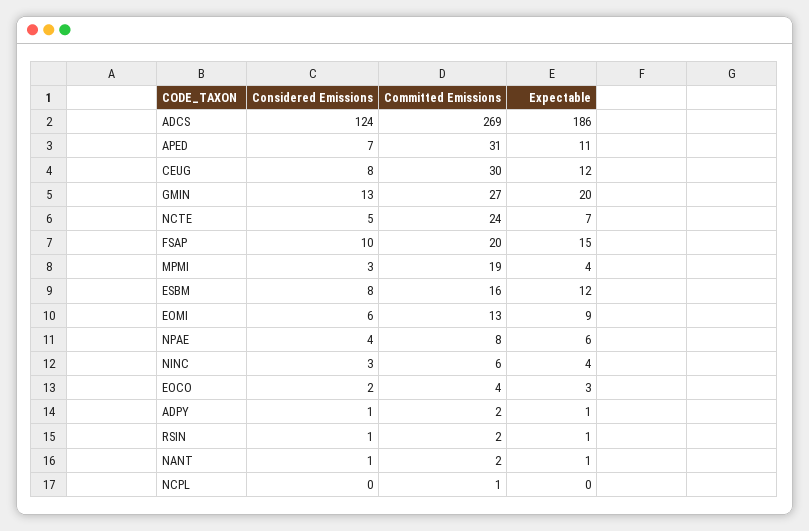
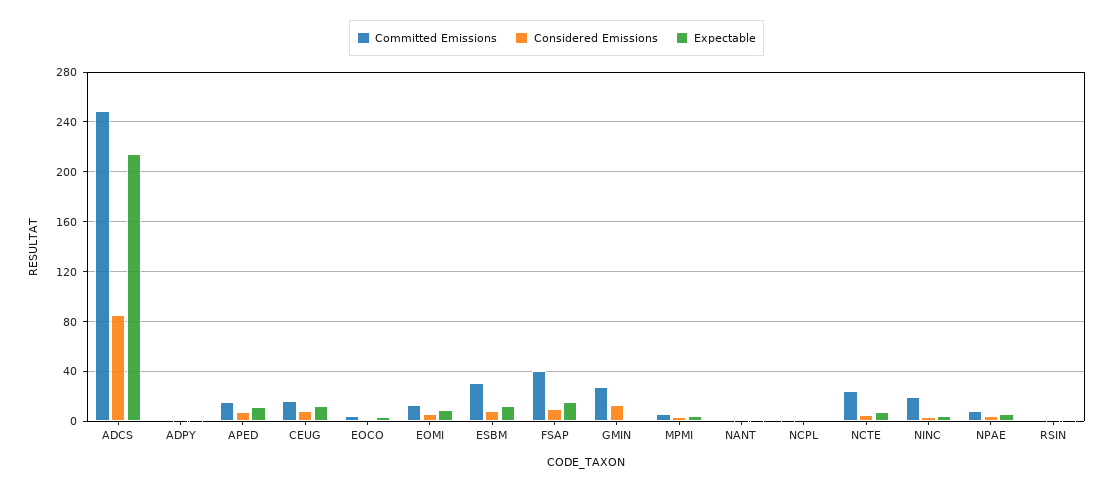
  {
    "Considered Emissions": {
-     "ADCS": 124,
+     "ADCS": 85,
      "APED": 7,
      "CEUG": 8,
      "GMIN": 13,
      "NCTE": 5,
      "FSAP": 10,
      "MPMI": 3,
      "ESBM": 8,
      "EOMI": 6,
      "NPAE": 4,
      "NINC": 3,
      "EOCO": 2,
      "ADPY": 1,
      "RSIN": 1,
      "NANT": 1,
      "NCPL": 0
    },
    "Committed Emissions": {
-     "ADCS": 269,
+     "ADCS": 250,
-     "APED": 31,
+     "APED": 15,
-     "CEUG": 30,
+     "CEUG": 15,
      "GMIN": 27,
      "NCTE": 24,
-     "FSAP": 20,
+     "FSAP": 40,
-     "MPMI": 19,
+     "MPMI": 5,
-     "ESBM": 16,
+     "ESBM": 30,
      "EOMI": 13,
      "NPAE": 8,
-     "NINC": 6,
+     "NINC": 20,
      "EOCO": 4,
      "ADPY": 2,
      "RSIN": 2,
      "NANT": 2,
      "NCPL": 1
    },
    "Expectable": {
-     "ADCS": 186,
+     "ADCS": 215,
      "APED": 11,
      "CEUG": 12,
-     "GMIN": 20,
+     "GMIN": 0,
      "NCTE": 7,
      "FSAP": 15,
      "MPMI": 4,
      "ESBM": 12,
      "EOMI": 9,
      "NPAE": 6,
      "NINC": 4,
      "EOCO": 3,
      "ADPY": 1,
      "RSIN": 1,
      "NANT": 1,
      "NCPL": 0
    }
  }

